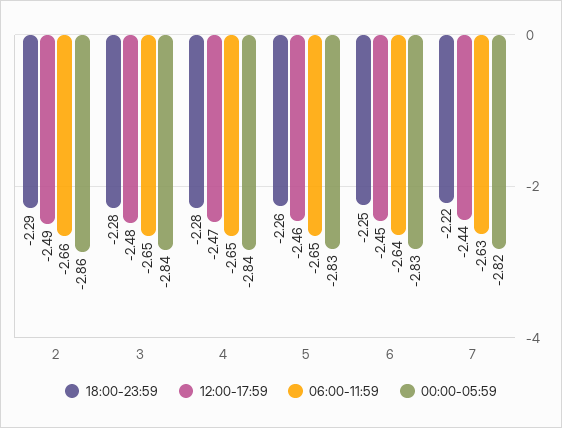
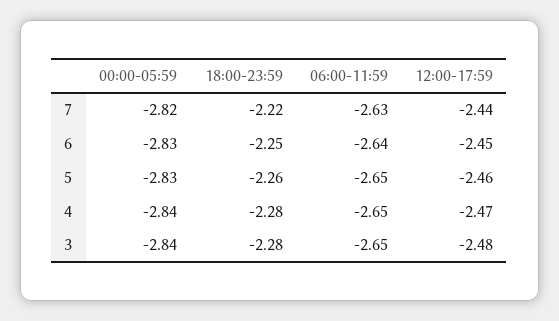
  {
    "18:00-23:59": {
-     "2": -2.29,
      "3": -2.28,
      "4": -2.28,
      "5": -2.26,
      "6": -2.25,
      "7": -2.22
    },
    "12:00-17:59": {
-     "2": -2.49,
      "3": -2.48,
      "4": -2.47,
      "5": -2.46,
      "6": -2.45,
      "7": -2.44
    },
    "06:00-11:59": {
-     "2": -2.66,
      "3": -2.65,
      "4": -2.65,
      "5": -2.65,
      "6": -2.64,
      "7": -2.63
    },
    "00:00-05:59": {
-     "2": -2.86,
      "3": -2.84,
      "4": -2.84,
      "5": -2.83,
      "6": -2.83,
      "7": -2.82
    }
  }

